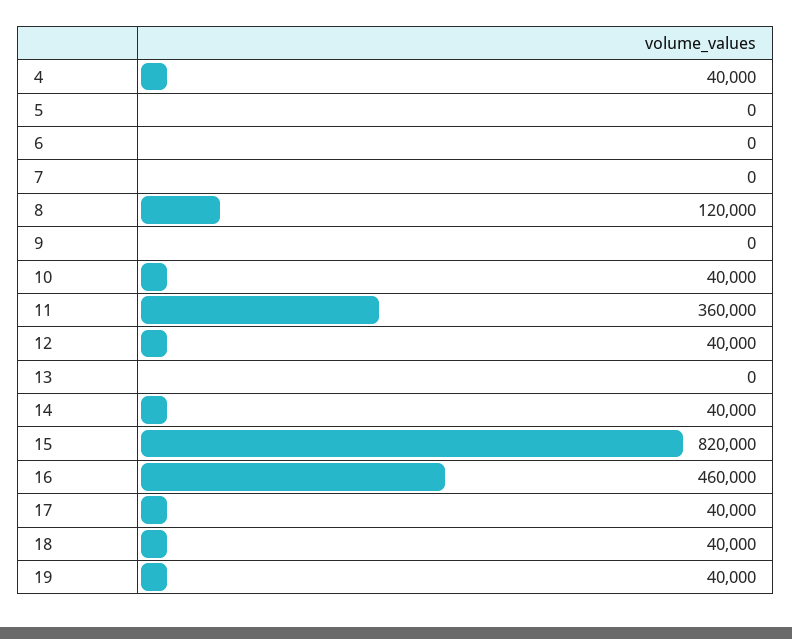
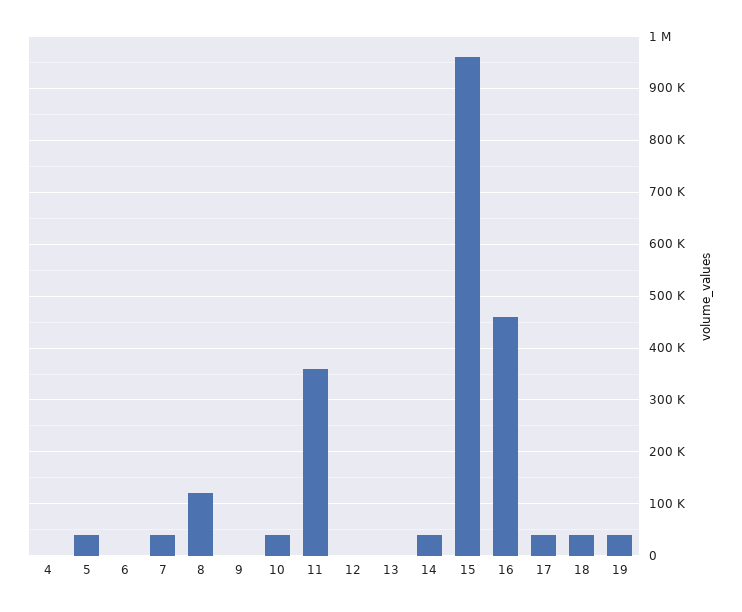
  {
-   "4": 40000,
+   "4": 0,
-   "5": 0,
+   "5": 40000,
    "6": 0,
-   "7": 0,
+   "7": 40000,
    "8": 120000,
    "9": 0,
    "10": 40000,
    "11": 360000,
-   "12": 40000,
+   "12": 0,
    "13": 0,
    "14": 40000,
-   "15": 820000,
+   "15": 960000,
    "16": 460000,
    "17": 40000,
    "18": 40000,
    "19": 40000
  }

